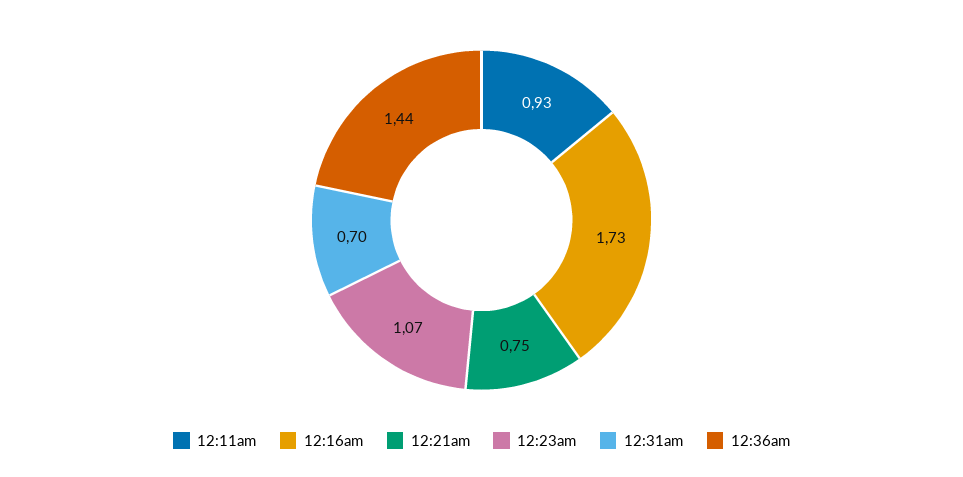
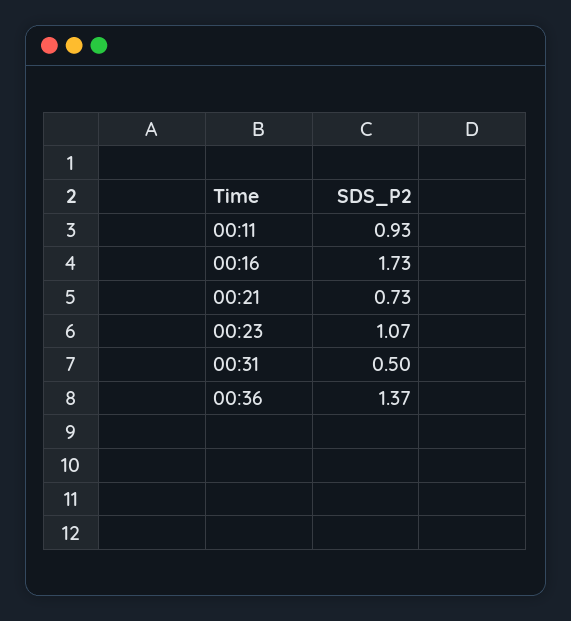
  {
    "12:11am": 0.93,
    "12:16am": 1.73,
-   "12:21am": 0.75,
+   "12:21am": 0.73,
    "12:23am": 1.07,
-   "12:31am": 0.7,
+   "12:31am": 0.5,
-   "12:36am": 1.44
+   "12:36am": 1.37
  }

